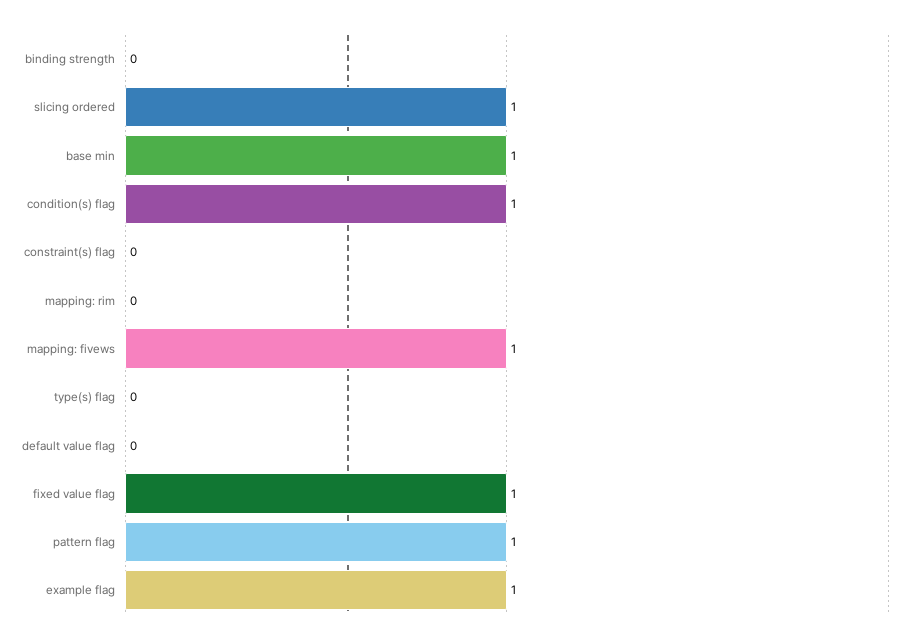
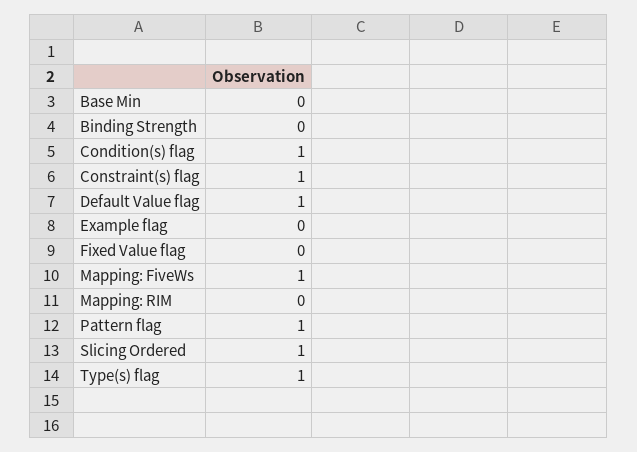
  {
    "binding strength": 0,
    "slicing ordered": 1,
-   "base min": 1,
+   "base min": 0,
    "condition(s) flag": 1,
-   "constraint(s) flag": 0,
+   "constraint(s) flag": 1,
    "mapping: rim": 0,
    "mapping: fivews": 1,
-   "type(s) flag": 0,
+   "type(s) flag": 1,
-   "default value flag": 0,
+   "default value flag": 1,
-   "fixed value flag": 1,
+   "fixed value flag": 0,
    "pattern flag": 1,
-   "example flag": 1
+   "example flag": 0
  }

